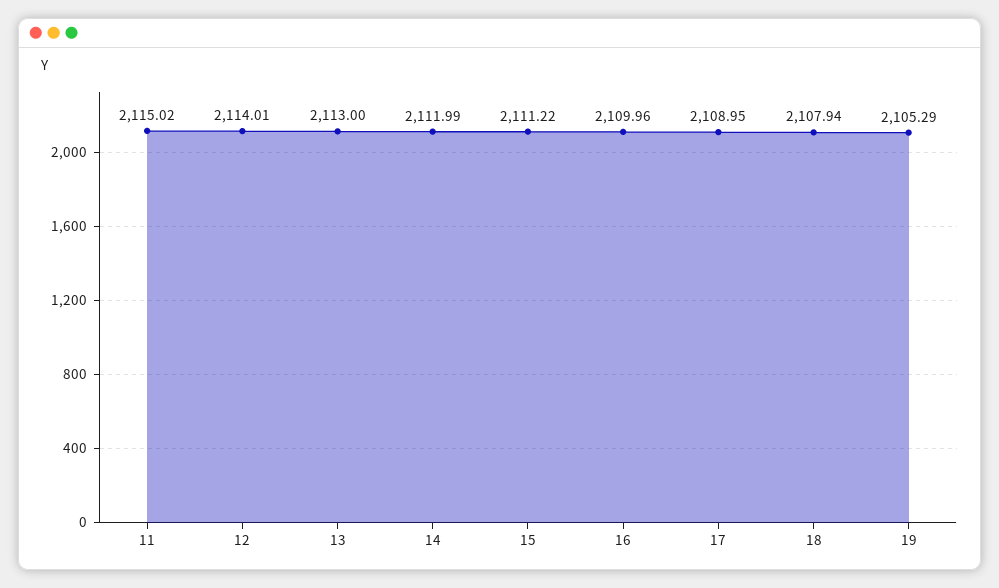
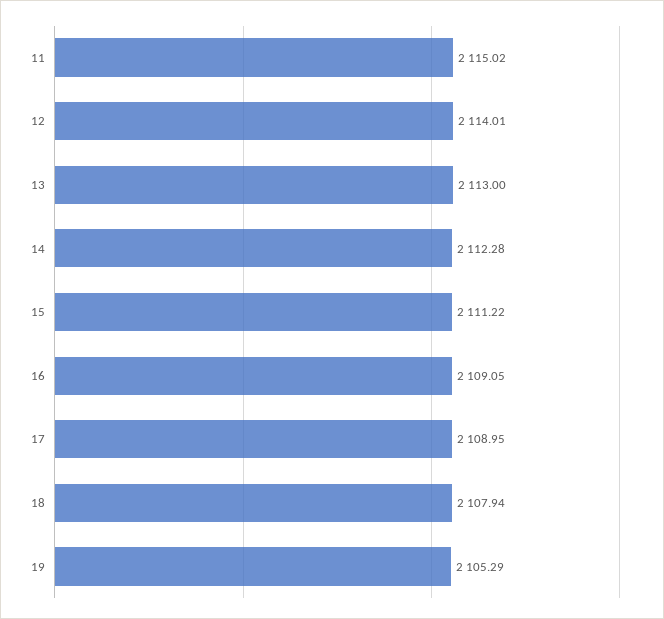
  {
    "11": 2115.02,
    "12": 2114.01,
    "13": 2113,
-   "14": 2111.99,
+   "14": 2112.28,
    "15": 2111.22,
-   "16": 2109.96,
+   "16": 2109.05,
    "17": 2108.95,
    "18": 2107.94,
    "19": 2105.29
  }

